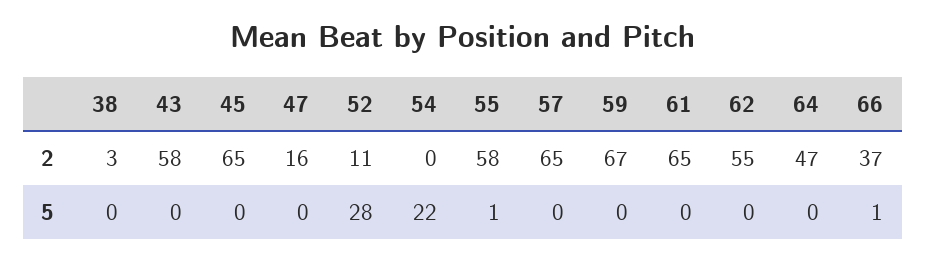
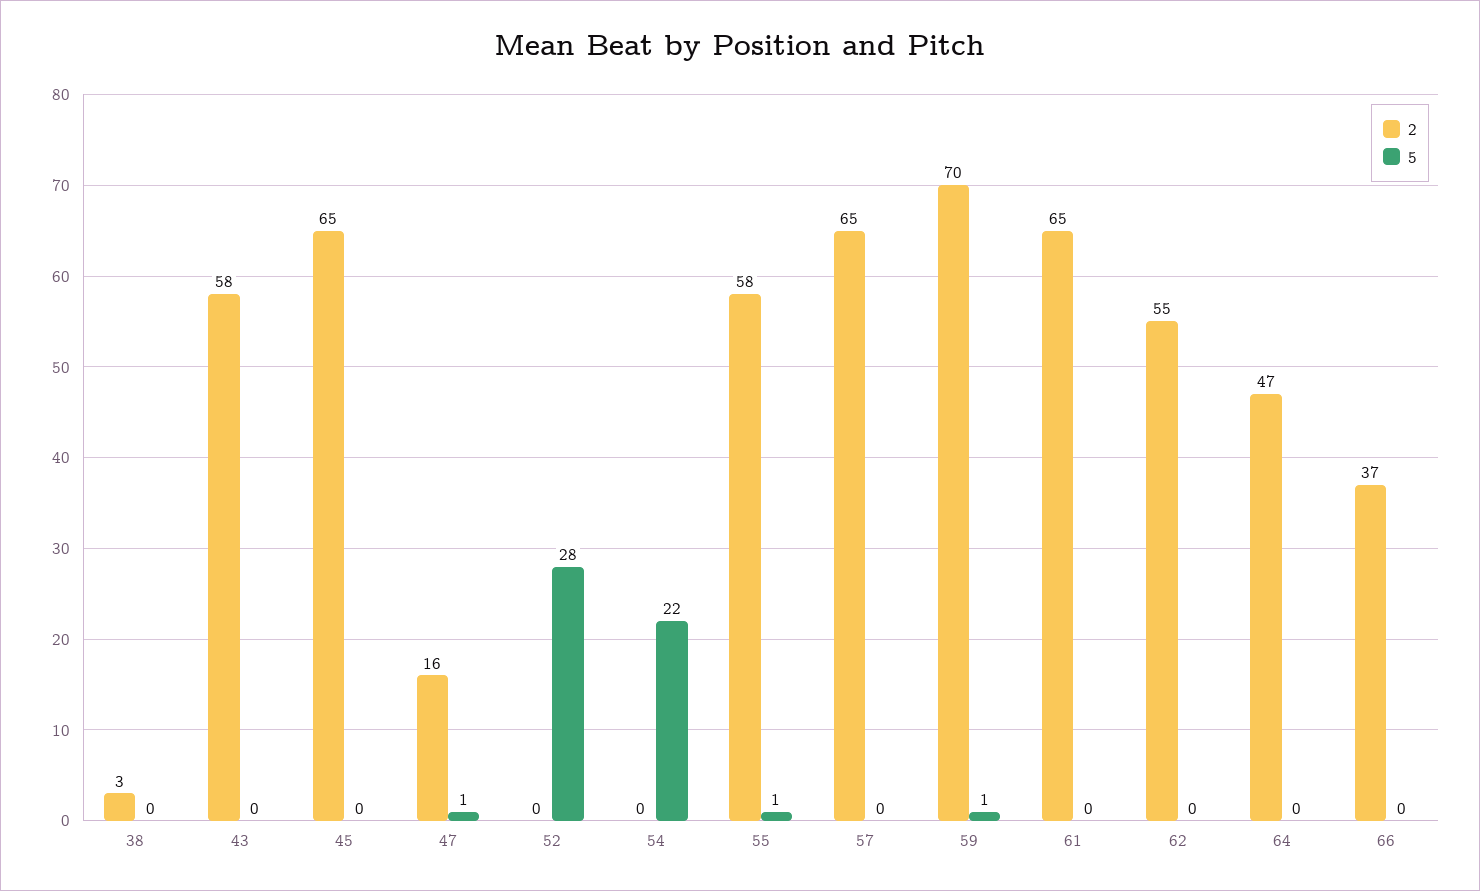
  {
    "2": {
      "38": 3,
      "43": 58,
      "45": 65,
      "47": 16,
-     "52": 11,
+     "52": 0,
      "54": 0,
      "55": 58,
      "57": 65,
-     "59": 67,
+     "59": 70,
      "61": 65,
      "62": 55,
      "64": 47,
      "66": 37
    },
    "5": {
      "38": 0,
      "43": 0,
      "45": 0,
-     "47": 0,
+     "47": 1,
      "52": 28,
      "54": 22,
      "55": 1,
      "57": 0,
-     "59": 0,
+     "59": 1,
      "61": 0,
      "62": 0,
      "64": 0,
-     "66": 1
+     "66": 0
    }
  }

